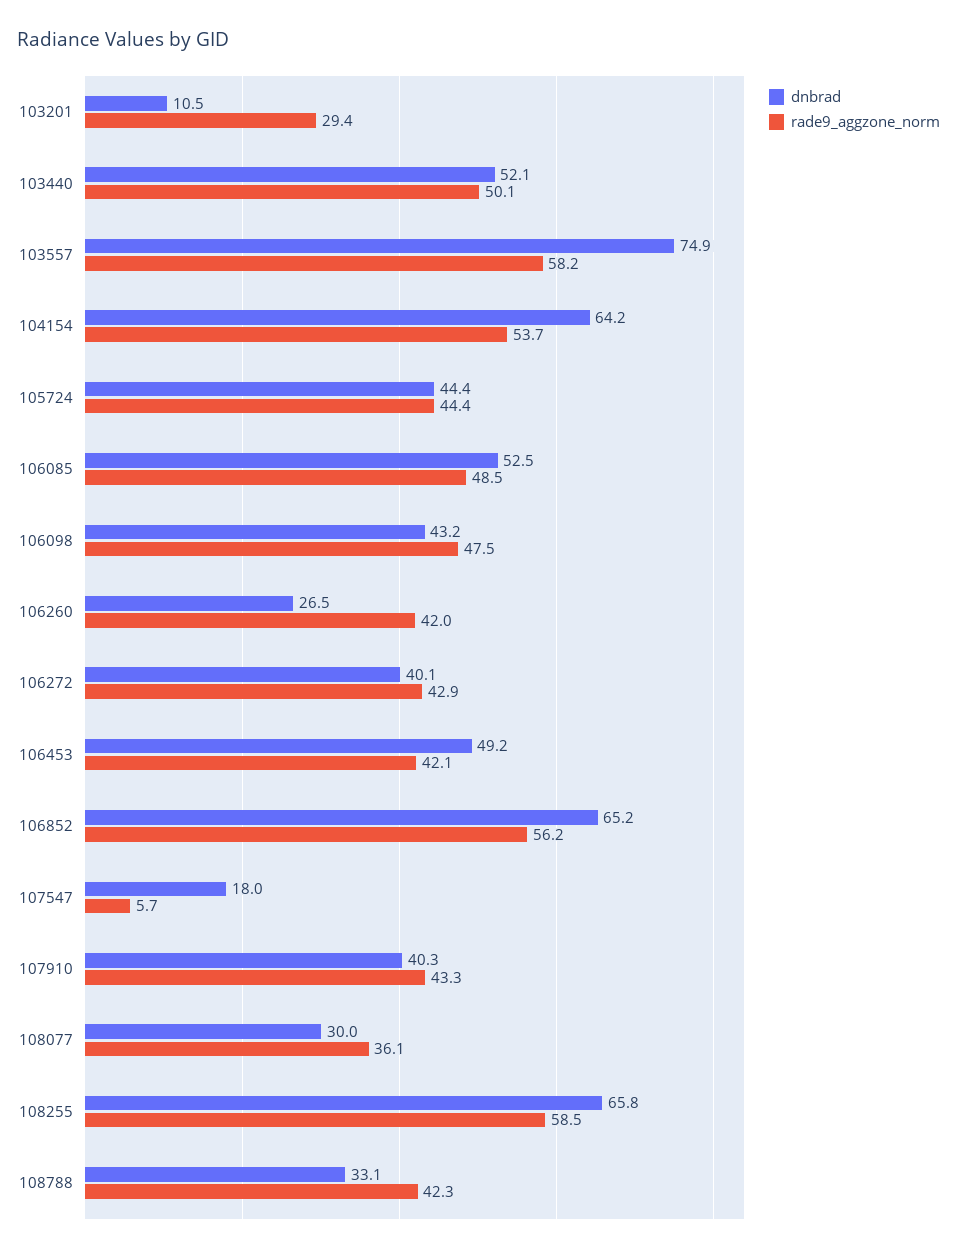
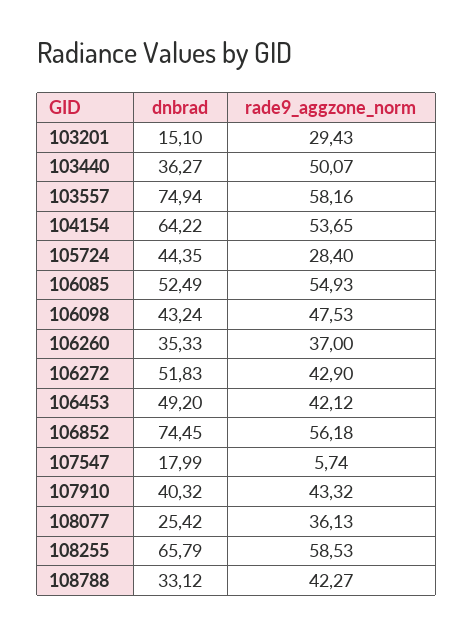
  {
    "dnbrad": {
-     "103201": 10.5,
+     "103201": 15.1,
-     "103440": 52.1,
+     "103440": 36.27,
      "103557": 74.94,
      "104154": 64.22,
      "105724": 44.35,
      "106085": 52.49,
      "106098": 43.24,
-     "106260": 26.5,
+     "106260": 35.33,
-     "106272": 40.1,
+     "106272": 51.83,
      "106453": 49.2,
-     "106852": 65.2,
+     "106852": 74.45,
      "107547": 17.99,
      "107910": 40.32,
-     "108077": 30,
+     "108077": 25.42,
      "108255": 65.79,
      "108788": 33.12
    },
    "rade9_aggzone_norm": {
      "103201": 29.43,
      "103440": 50.07,
      "103557": 58.16,
      "104154": 53.65,
-     "105724": 44.4,
+     "105724": 28.4,
-     "106085": 48.5,
+     "106085": 54.93,
      "106098": 47.53,
-     "106260": 42,
+     "106260": 37,
      "106272": 42.9,
      "106453": 42.12,
      "106852": 56.18,
      "107547": 5.74,
      "107910": 43.32,
      "108077": 36.13,
      "108255": 58.53,
      "108788": 42.27
    }
  }

